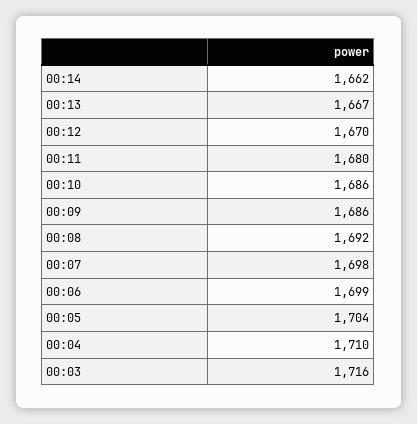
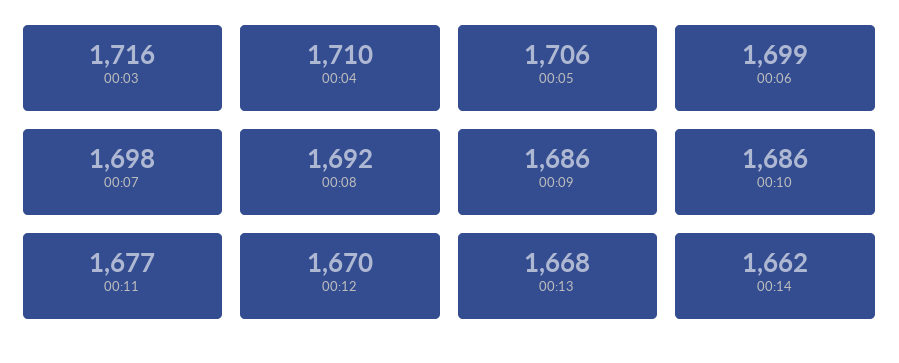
  {
    "00:14": 1662,
-   "00:13": 1667,
+   "00:13": 1668,
    "00:12": 1670,
-   "00:11": 1680,
+   "00:11": 1677,
    "00:10": 1686,
    "00:09": 1686,
    "00:08": 1692,
    "00:07": 1698,
    "00:06": 1699,
-   "00:05": 1704,
+   "00:05": 1706,
    "00:04": 1710,
    "00:03": 1716
  }

